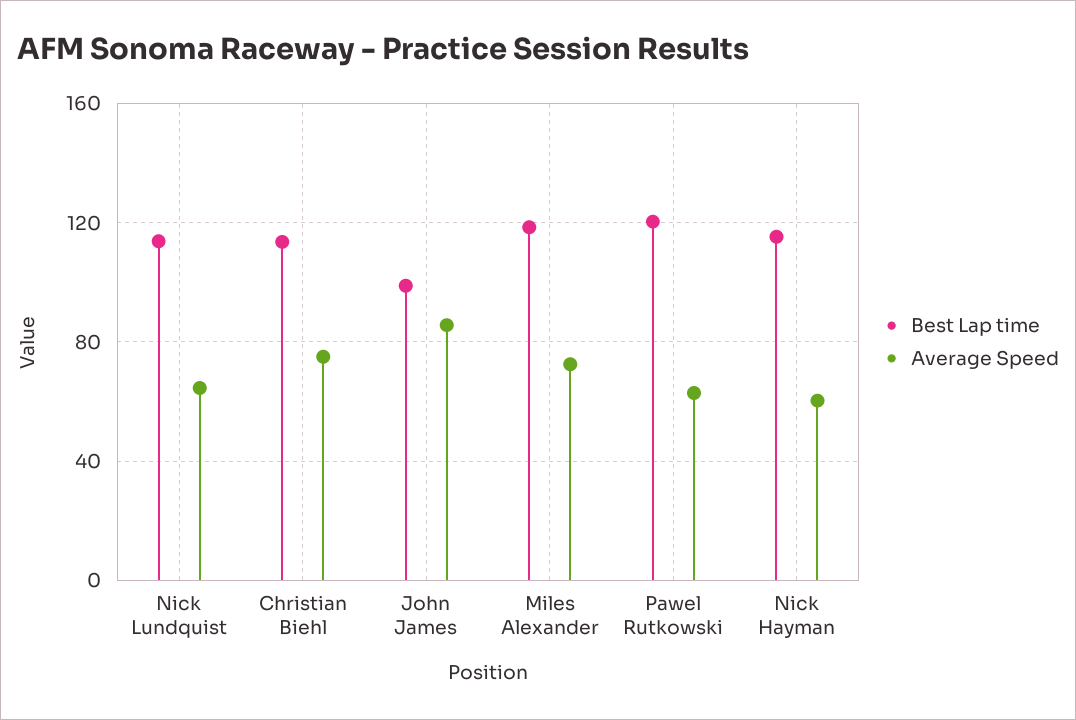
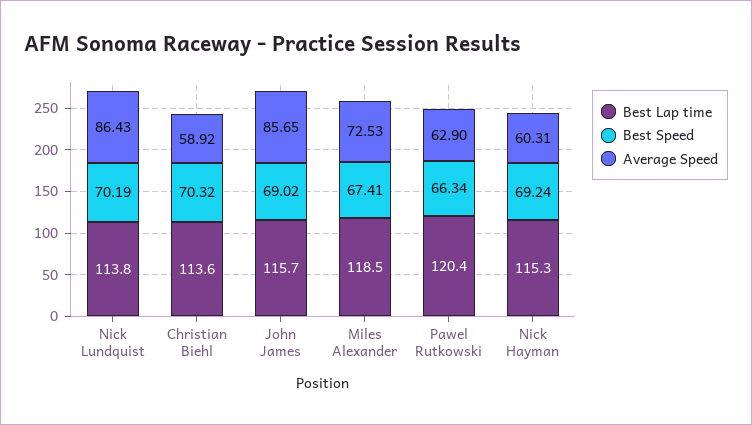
  {
    "Best Lap time": {
      "Nick Lundquist": 113.8,
      "Christian Biehl": 113.6,
-     "John James": 100,
+     "John James": 115.7,
      "Miles Alexander": 118.5,
      "Pawel Rutkowski": 120.4,
      "Nick Hayman": 115.3
    },
    "Average Speed": {
-     "Nick Lundquist": 65,
+     "Nick Lundquist": 86.43,
-     "Christian Biehl": 75,
+     "Christian Biehl": 58.92,
      "John James": 85.65,
      "Miles Alexander": 72.53,
      "Pawel Rutkowski": 62.9,
      "Nick Hayman": 60.31
-   }
+   },
+   "Best Speed": {
+     "Nick Lundquist": 70.19,
+     "Christian Biehl": 70.32,
+     "John James": 69.02,
+     "Miles Alexander": 67.41,
+     "Pawel Rutkowski": 66.34,
+     "Nick Hayman": 69.24
+   }
  }

